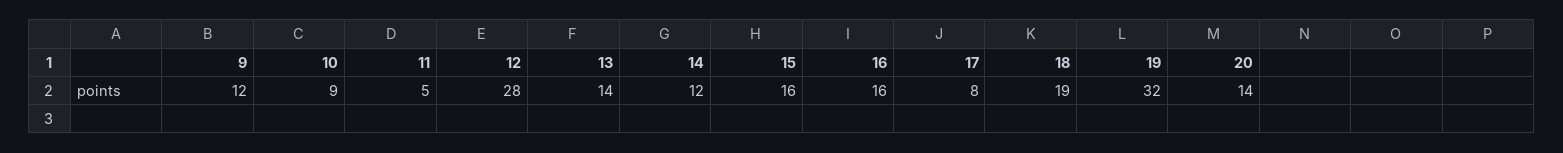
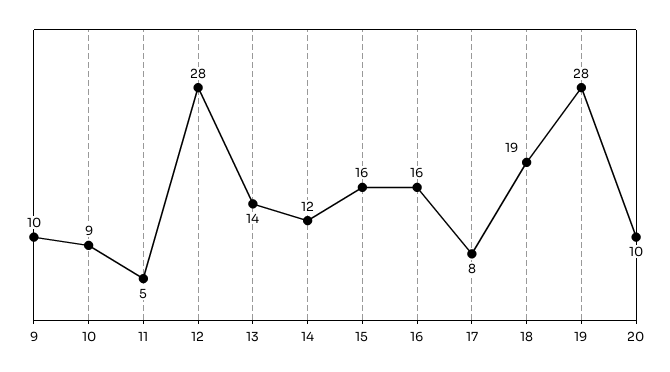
  {
-   "9": 12,
+   "9": 10,
    "10": 9,
    "11": 5,
    "12": 28,
    "13": 14,
    "14": 12,
    "15": 16,
    "16": 16,
    "17": 8,
    "18": 19,
-   "19": 32,
+   "19": 28,
-   "20": 14
+   "20": 10
  }

